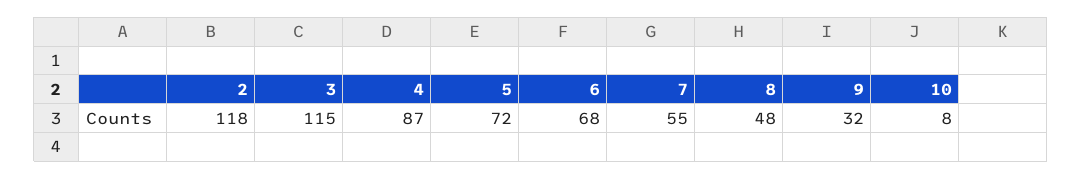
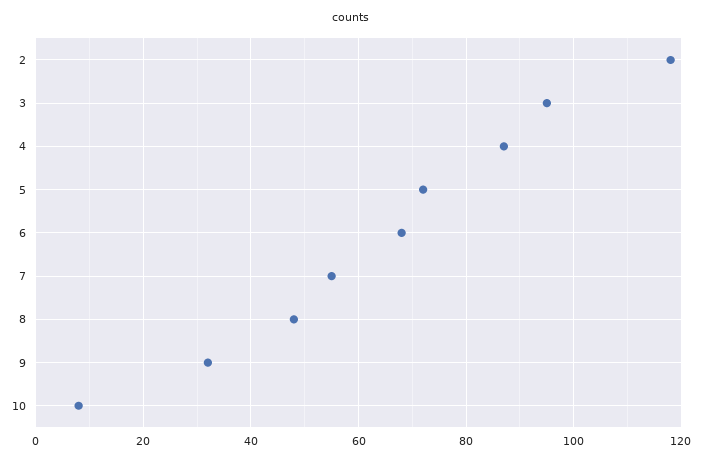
  {
    "2": 118,
-   "3": 115,
+   "3": 95,
    "4": 87,
    "5": 72,
    "6": 68,
    "7": 55,
    "8": 48,
    "9": 32,
    "10": 8
  }

